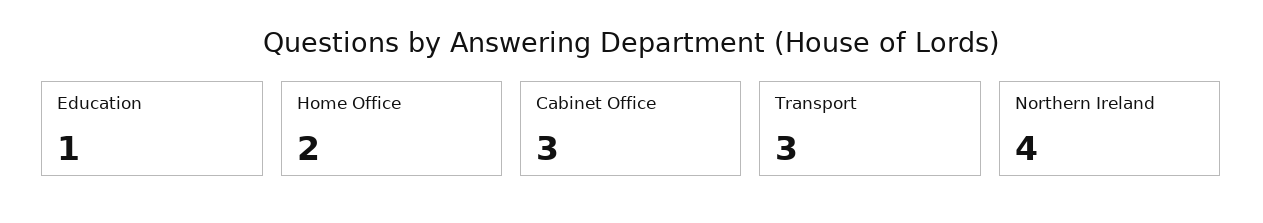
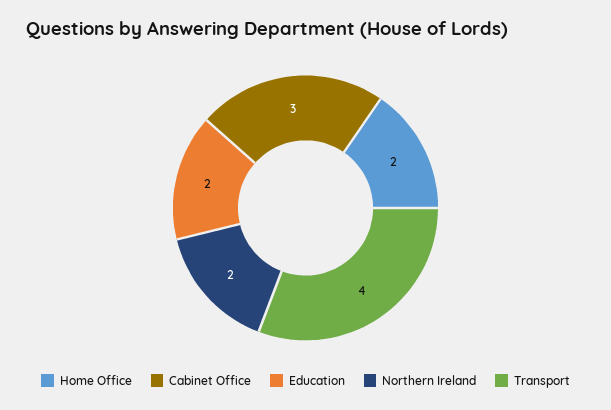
  {
-   "Education": 1,
+   "Education": 2,
    "Home Office": 2,
    "Cabinet Office": 3,
-   "Transport": 3,
+   "Transport": 4,
-   "Northern Ireland": 4
+   "Northern Ireland": 2
  }

